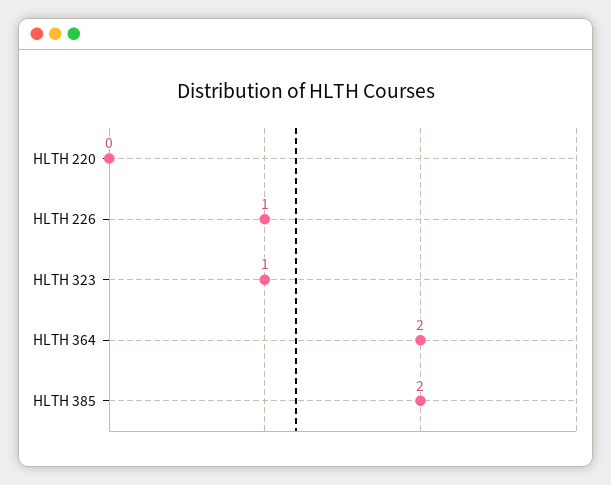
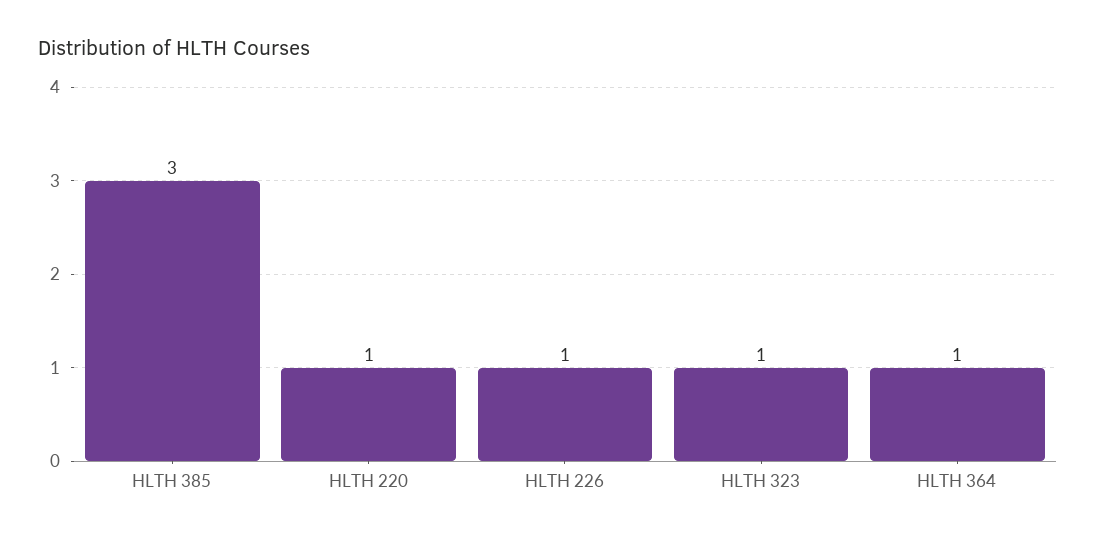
  {
-   "HLTH 220": 0,
+   "HLTH 220": 1,
    "HLTH 226": 1,
    "HLTH 323": 1,
-   "HLTH 364": 2,
+   "HLTH 364": 1,
-   "HLTH 385": 2
+   "HLTH 385": 3
  }

